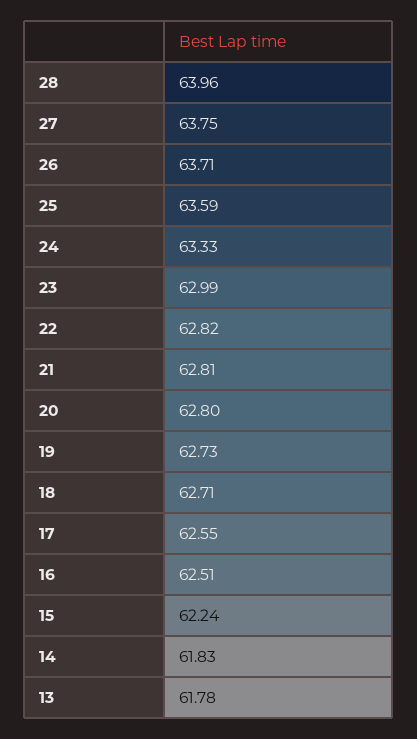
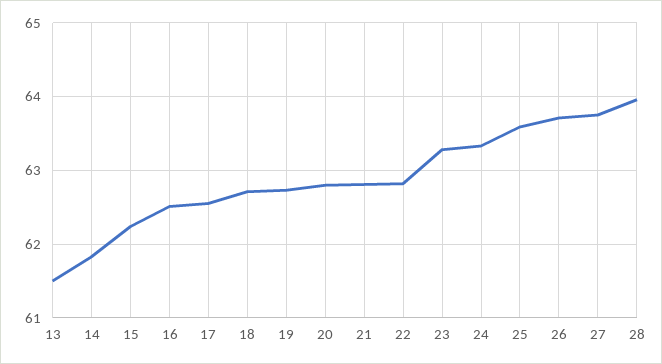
  {
    "28": 63.96,
    "27": 63.75,
    "26": 63.71,
    "25": 63.59,
    "24": 63.33,
-   "23": 62.99,
+   "23": 63.3,
    "22": 62.82,
    "21": 62.81,
    "20": 62.8,
    "19": 62.73,
    "18": 62.71,
    "17": 62.55,
    "16": 62.51,
    "15": 62.24,
    "14": 61.83,
-   "13": 61.78
+   "13": 61.5
  }

